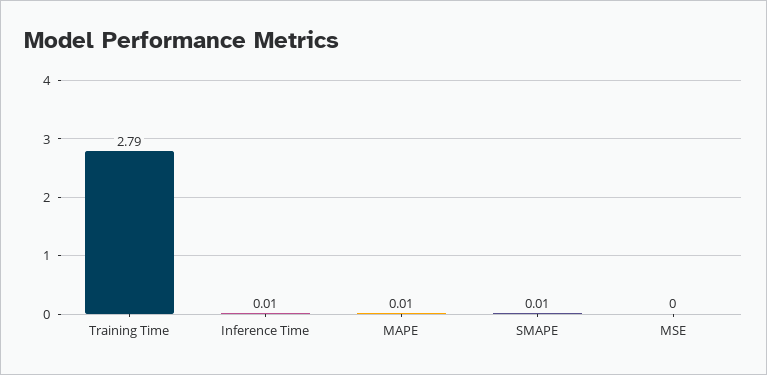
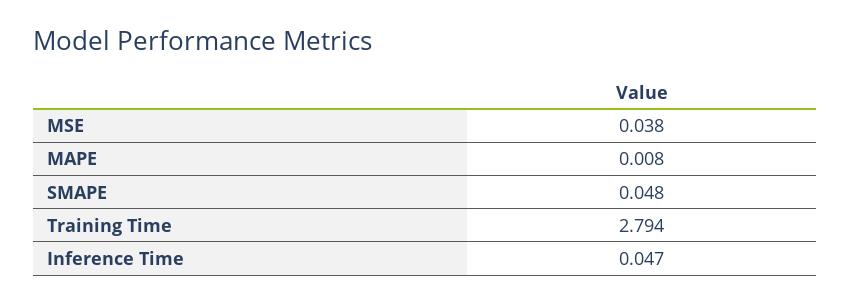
  {
    "Training Time": 2.794,
-   "Inference Time": 0.01,
+   "Inference Time": 0.047,
    "MAPE": 0.008,
-   "SMAPE": 0.01,
+   "SMAPE": 0.048,
-   "MSE": 0
+   "MSE": 0.038
  }

